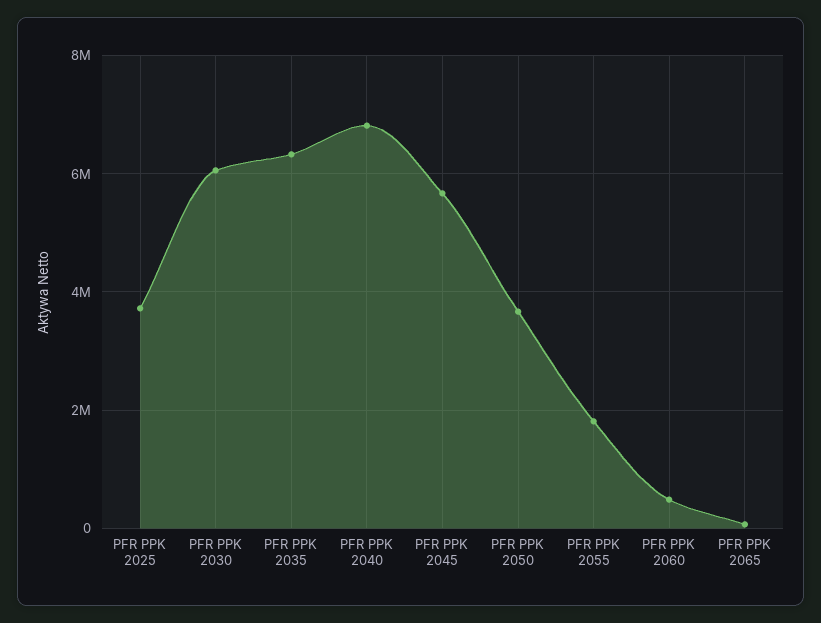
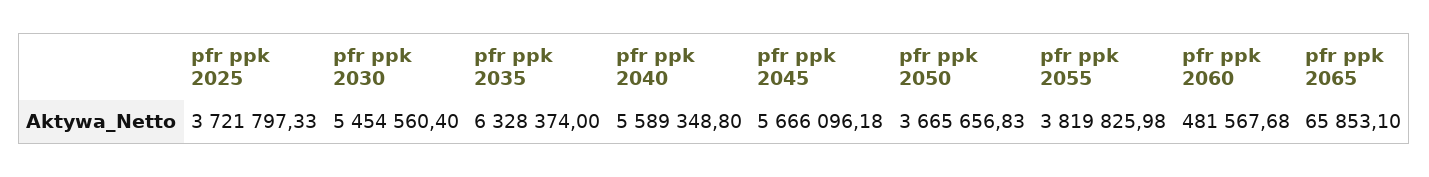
  {
    "PFR PPK 2025": 3721797.33,
-   "PFR PPK 2030": 6000000,
+   "PFR PPK 2030": 5454560.4,
    "PFR PPK 2035": 6328374,
-   "PFR PPK 2040": 6800000,
+   "PFR PPK 2040": 5589348.8,
    "PFR PPK 2045": 5666096.18,
    "PFR PPK 2050": 3665656.83,
-   "PFR PPK 2055": 1800000,
+   "PFR PPK 2055": 3819825.98,
    "PFR PPK 2060": 481567.68,
    "PFR PPK 2065": 65853.1
  }

